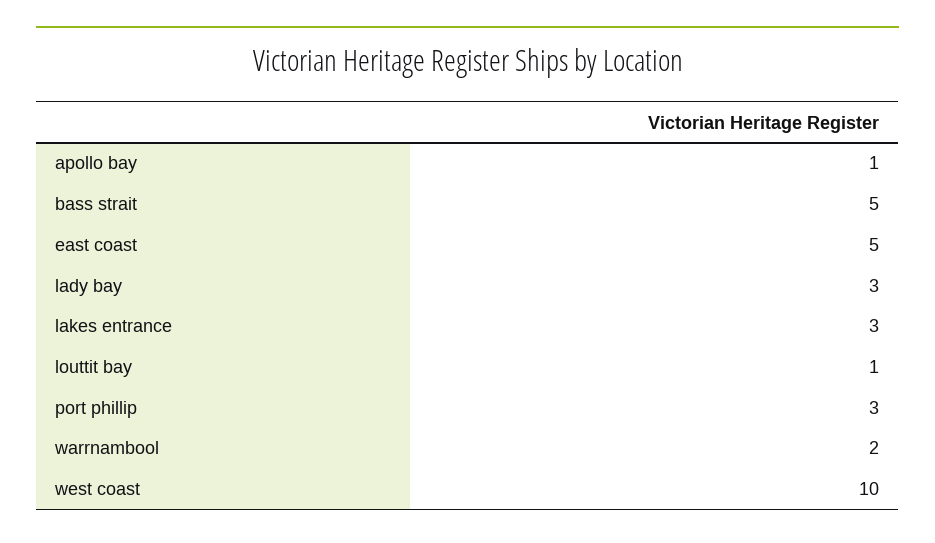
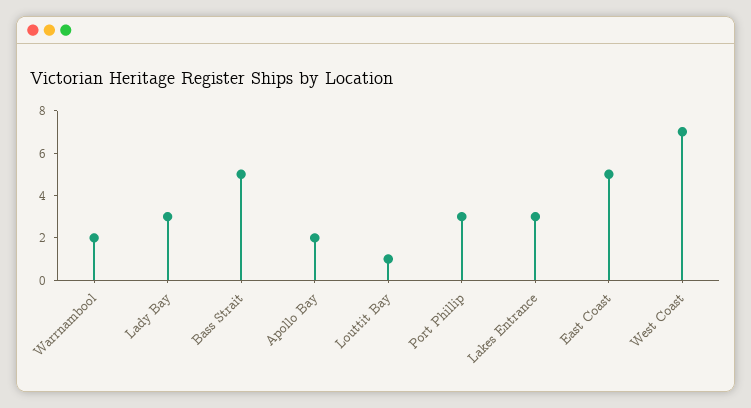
  {
-   "apollo bay": 1,
+   "apollo bay": 2,
    "bass strait": 5,
    "east coast": 5,
    "lady bay": 3,
    "lakes entrance": 3,
    "louttit bay": 1,
    "port phillip": 3,
    "warrnambool": 2,
-   "west coast": 10
+   "west coast": 7
  }

